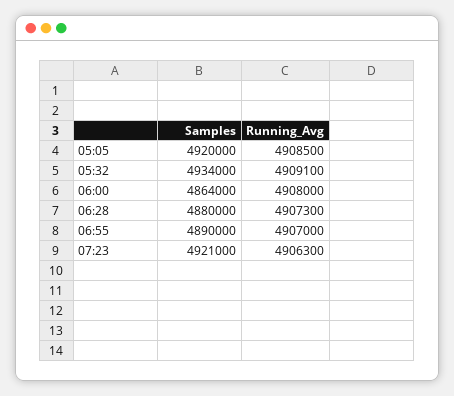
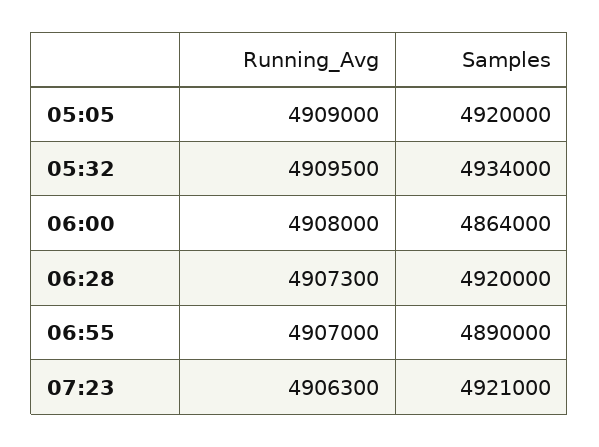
  {
    "Samples": {
      "05:05": 4920000,
      "05:32": 4934000,
      "06:00": 4864000,
-     "06:28": 4880000,
+     "06:28": 4920000,
      "06:55": 4890000,
      "07:23": 4921000
    },
    "Running_Avg": {
-     "05:05": 4908500,
+     "05:05": 4909000,
-     "05:32": 4909100,
+     "05:32": 4909500,
      "06:00": 4908000,
      "06:28": 4907300,
      "06:55": 4907000,
      "07:23": 4906300
    }
  }

